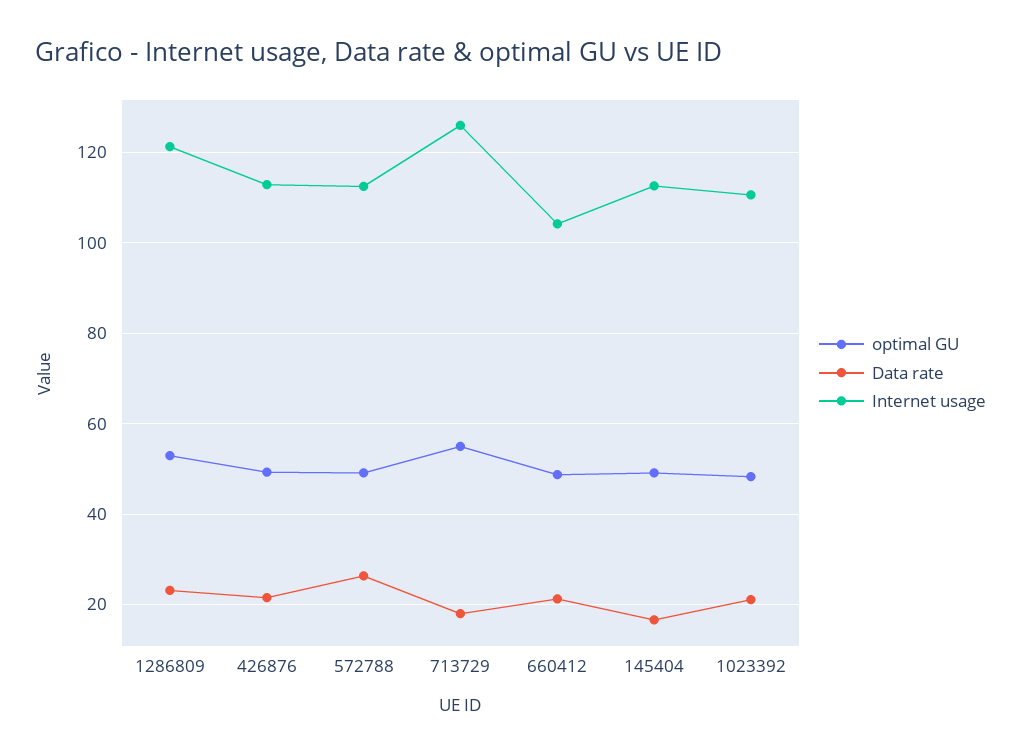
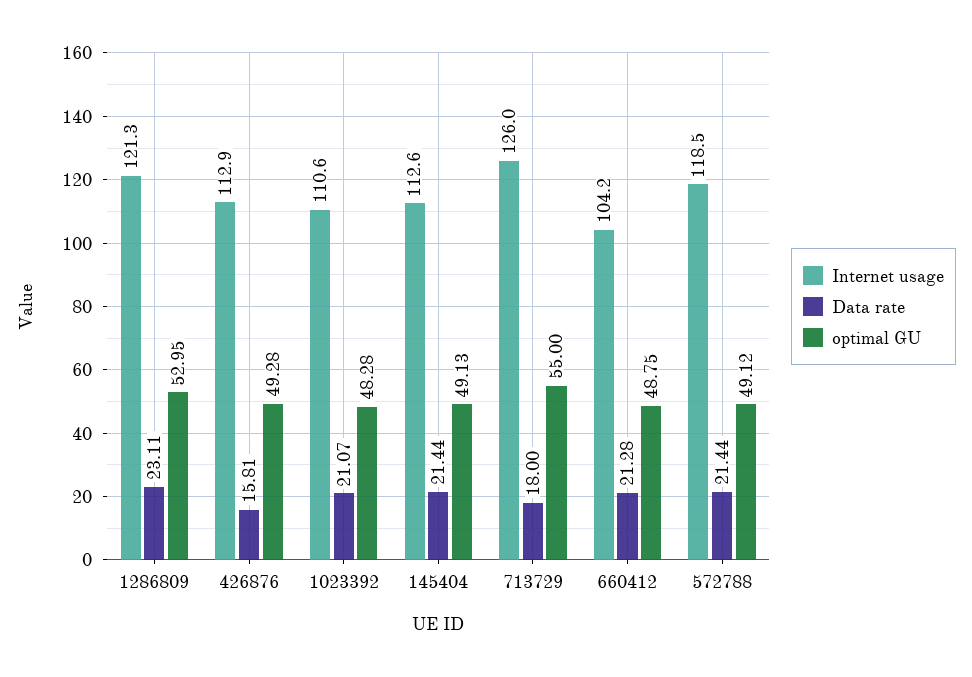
  {
    "optimal GU": {
      "1286809": 52.95,
      "426876": 49.28,
      "572788": 49.12,
      "713729": 55,
      "660412": 48.75,
      "145404": 49.13,
      "1023392": 48.28
    },
    "Data rate": {
      "1286809": 23.11,
-     "426876": 22,
+     "426876": 15.81,
-     "572788": 26,
+     "572788": 21.44,
      "713729": 18,
      "660412": 21.28,
-     "145404": 16,
+     "145404": 21.44,
      "1023392": 21.07
    },
    "Internet usage": {
      "1286809": 121.3,
      "426876": 112.9,
-     "572788": 112,
+     "572788": 118.5,
      "713729": 126,
      "660412": 104.2,
      "145404": 112.6,
      "1023392": 110.6
    }
  }

